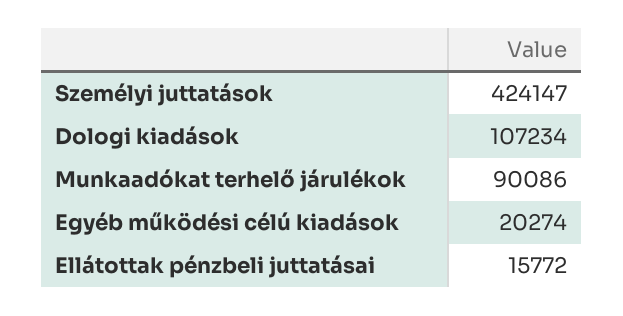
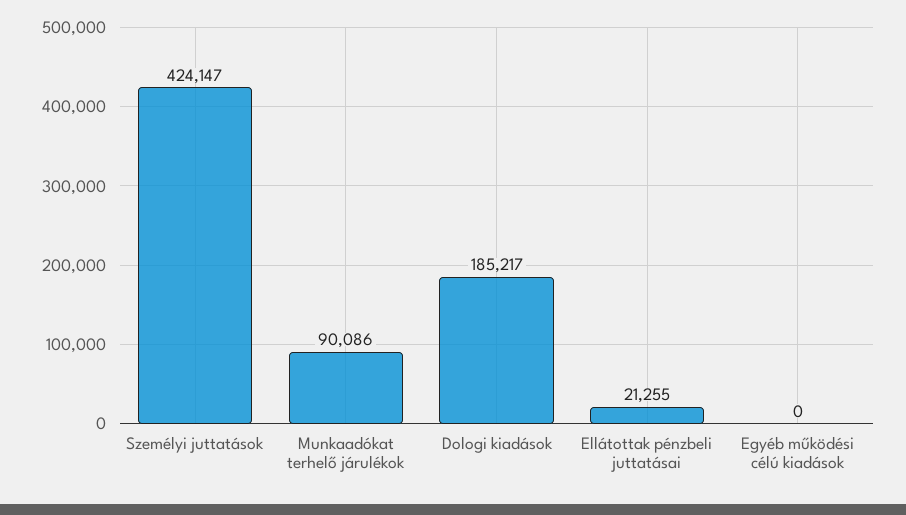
  {
    "Személyi juttatások": 424147,
-   "Dologi kiadások": 107234,
+   "Dologi kiadások": 185217,
    "Munkaadókat terhelő járulékok": 90086,
-   "Egyéb működési célú kiadások": 20274,
+   "Egyéb működési célú kiadások": 0,
-   "Ellátottak pénzbeli juttatásai": 15772
+   "Ellátottak pénzbeli juttatásai": 21255
  }

